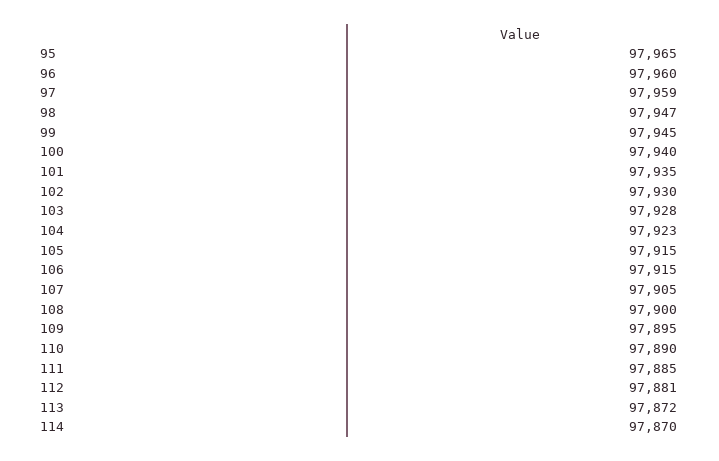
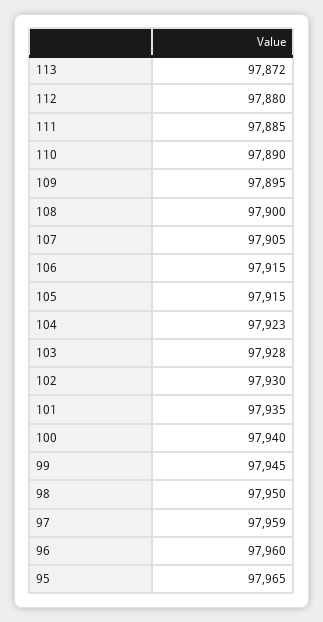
  {
    "95": 97965,
    "96": 97960,
    "97": 97959,
-   "98": 97947,
+   "98": 97950,
    "99": 97945,
    "100": 97940,
    "101": 97935,
    "102": 97930,
    "103": 97928,
    "104": 97923,
    "105": 97915,
    "106": 97915,
    "107": 97905,
    "108": 97900,
    "109": 97895,
    "110": 97890,
    "111": 97885,
-   "112": 97881,
+   "112": 97880,
-   "113": 97872,
+   "113": 97872
-   "114": 97870
  }

